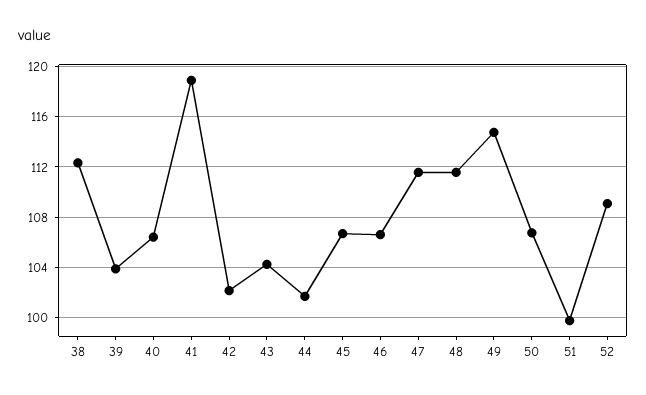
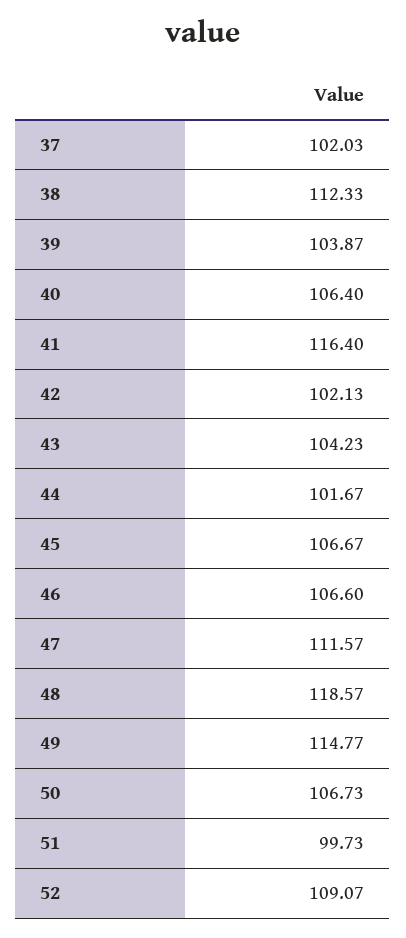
  {
    "38": 112.33,
    "39": 103.87,
    "40": 106.4,
-   "41": 119,
+   "41": 116.4,
    "42": 102.13,
    "43": 104.23,
    "44": 101.67,
    "45": 106.67,
    "46": 106.6,
    "47": 111.57,
-   "48": 111.5,
+   "48": 118.57,
    "49": 114.77,
    "50": 106.73,
    "51": 99.73,
-   "52": 109.07
+   "52": 109.07,
+   "37": 102.03
  }

